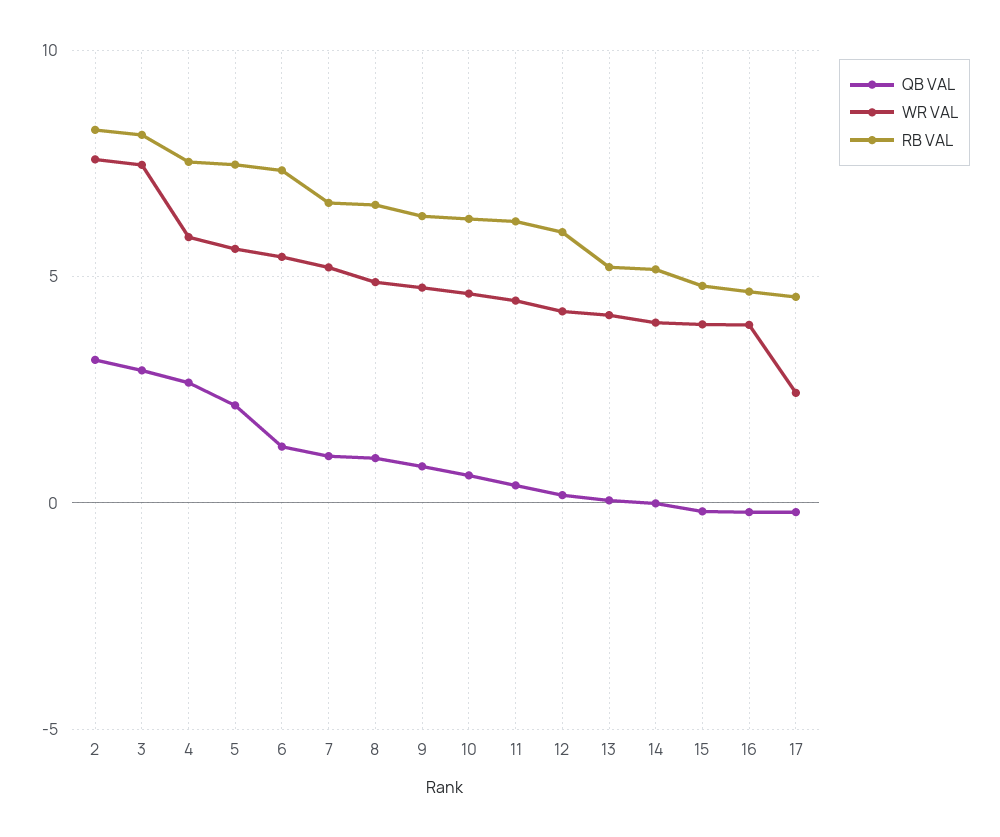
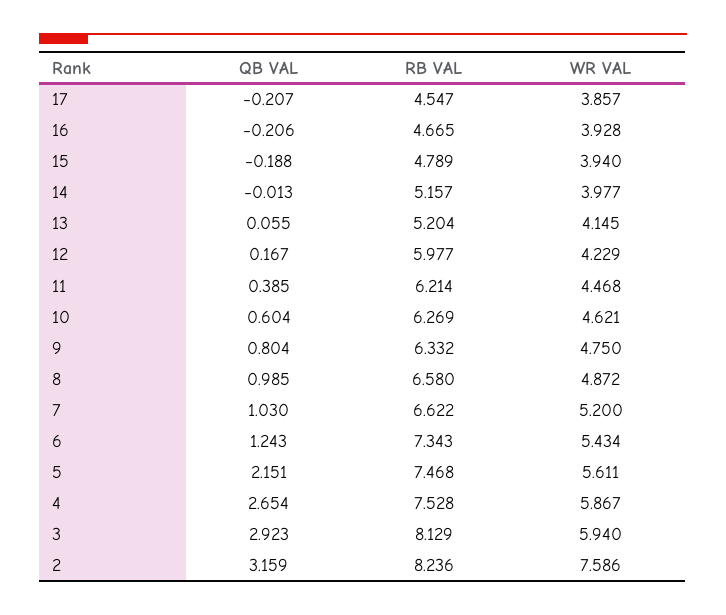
  {
    "QB VAL": {
      "2": 3.159,
      "3": 2.923,
      "4": 2.654,
      "5": 2.151,
      "6": 1.243,
      "7": 1.03,
      "8": 0.985,
      "9": 0.804,
      "10": 0.604,
      "11": 0.385,
      "12": 0.167,
      "13": 0.055,
      "14": -0.013,
      "15": -0.188,
      "16": -0.206,
      "17": -0.207
    },
    "WR VAL": {
      "2": 7.586,
-     "3": 7.5,
+     "3": 5.94,
      "4": 5.867,
      "5": 5.611,
      "6": 5.434,
      "7": 5.2,
      "8": 4.872,
      "9": 4.75,
      "10": 4.621,
      "11": 4.468,
      "12": 4.229,
      "13": 4.145,
      "14": 3.977,
      "15": 3.94,
      "16": 3.928,
-     "17": 2.5
+     "17": 3.857
    },
    "RB VAL": {
      "2": 8.236,
      "3": 8.129,
      "4": 7.528,
      "5": 7.468,
      "6": 7.343,
      "7": 6.622,
      "8": 6.58,
      "9": 6.332,
      "10": 6.269,
      "11": 6.214,
      "12": 5.977,
      "13": 5.204,
      "14": 5.157,
      "15": 4.789,
      "16": 4.665,
      "17": 4.547
    }
  }

